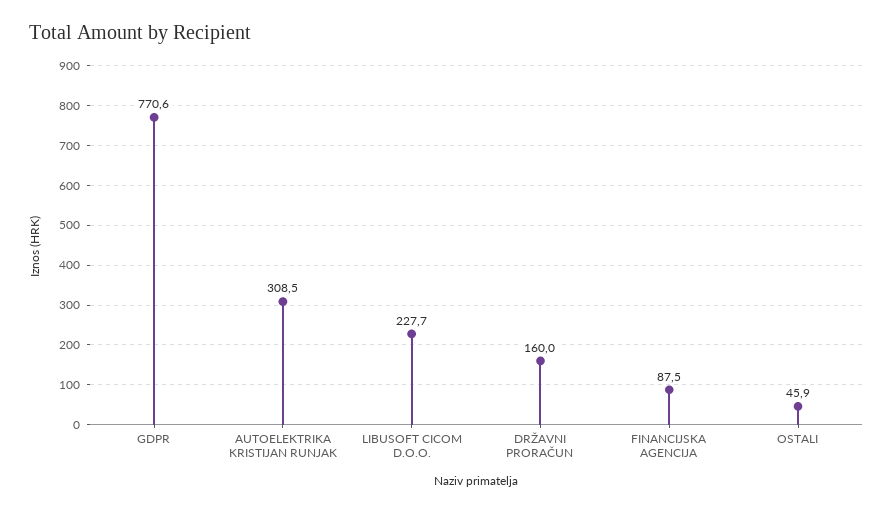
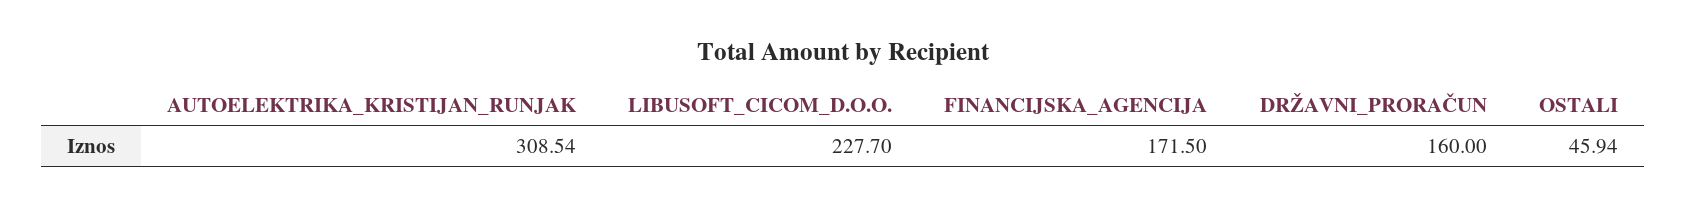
  {
-   "GDPR": 770.6,
    "AUTOELEKTRIKA KRISTIJAN RUNJAK": 308.54,
    "LIBUSOFT CICOM D.O.O.": 227.7,
    "DRŽAVNI PRORAČUN": 160,
-   "FINANCIJSKA AGENCIJA": 87.5,
+   "FINANCIJSKA AGENCIJA": 171.5,
    "OSTALI": 45.94
  }

